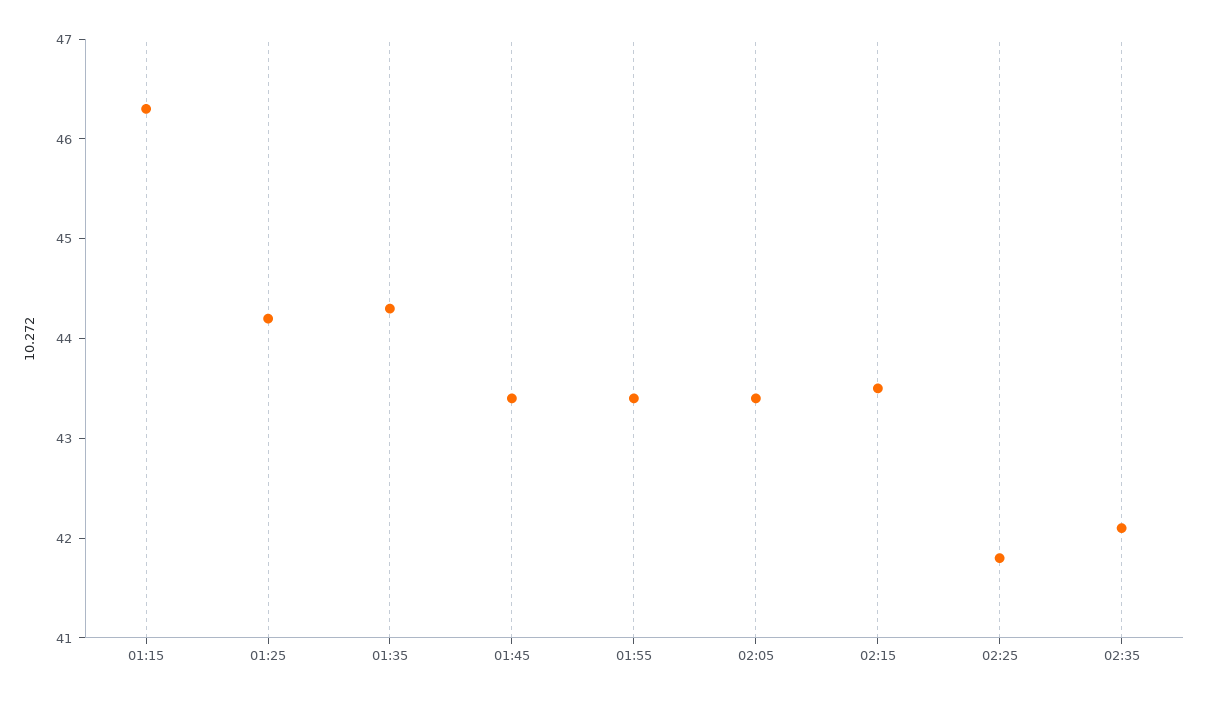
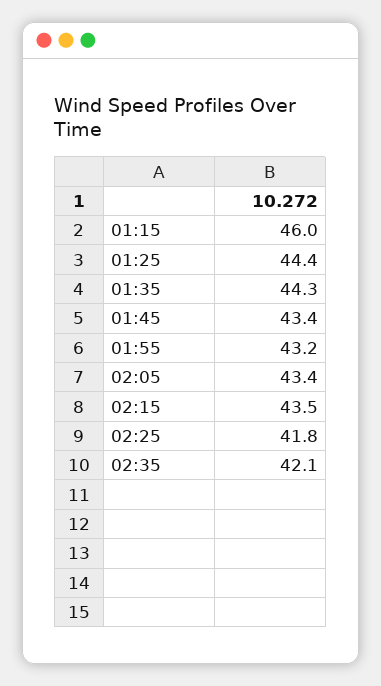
  {
-   "01:15": 46.3,
+   "01:15": 46,
-   "01:25": 44.2,
+   "01:25": 44.4,
    "01:35": 44.3,
    "01:45": 43.4,
-   "01:55": 43.4,
+   "01:55": 43.2,
    "02:05": 43.4,
    "02:15": 43.5,
    "02:25": 41.8,
    "02:35": 42.1
  }

